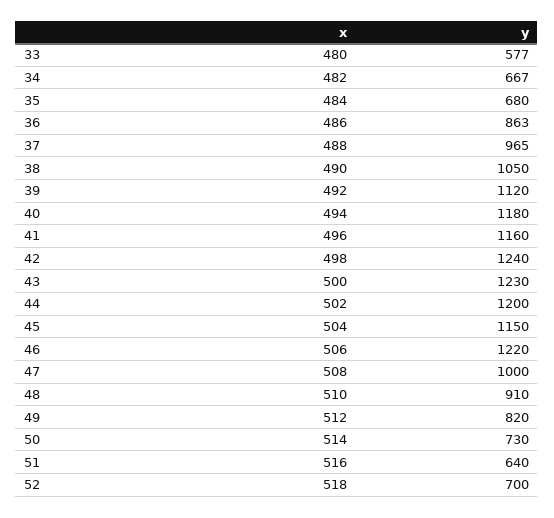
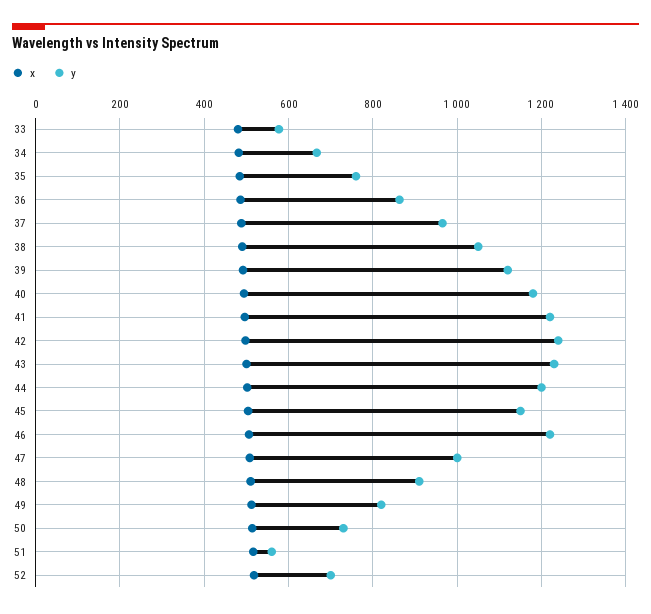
  {
    "x": {
      "33": 480,
      "34": 482,
      "35": 484,
      "36": 486,
      "37": 488,
      "38": 490,
      "39": 492,
      "40": 494,
      "41": 496,
      "42": 498,
      "43": 500,
      "44": 502,
      "45": 504,
      "46": 506,
      "47": 508,
      "48": 510,
      "49": 512,
      "50": 514,
      "51": 516,
      "52": 518
    },
    "y": {
      "33": 577,
      "34": 667,
-     "35": 680,
+     "35": 760,
      "36": 863,
      "37": 965,
      "38": 1050,
      "39": 1120,
      "40": 1180,
-     "41": 1160,
+     "41": 1220,
      "42": 1240,
      "43": 1230,
      "44": 1200,
      "45": 1150,
      "46": 1220,
      "47": 1000,
      "48": 910,
      "49": 820,
      "50": 730,
-     "51": 640,
+     "51": 560,
      "52": 700
    }
  }

